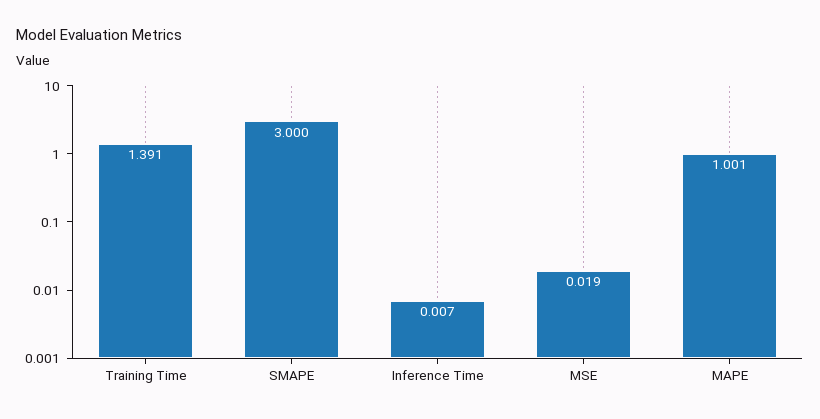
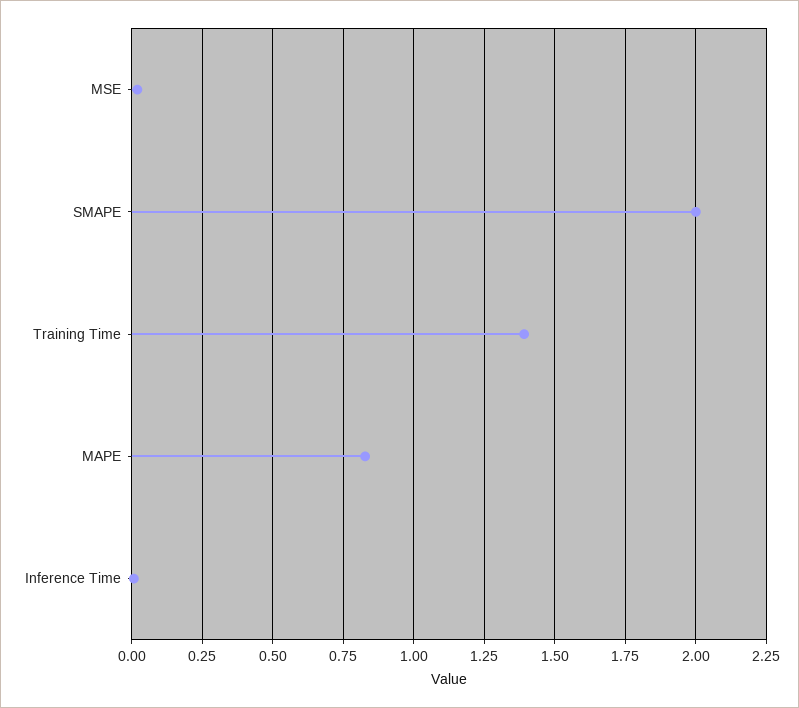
  {
    "Training Time": 1.391,
-   "SMAPE": 3,
+   "SMAPE": 2,
    "Inference Time": 0.007,
    "MSE": 0.019,
-   "MAPE": 1.001
+   "MAPE": 0.825
  }

